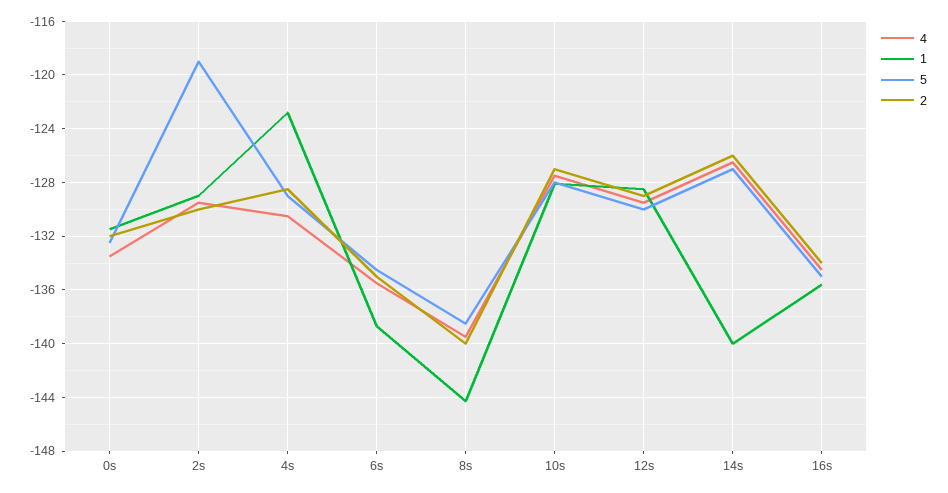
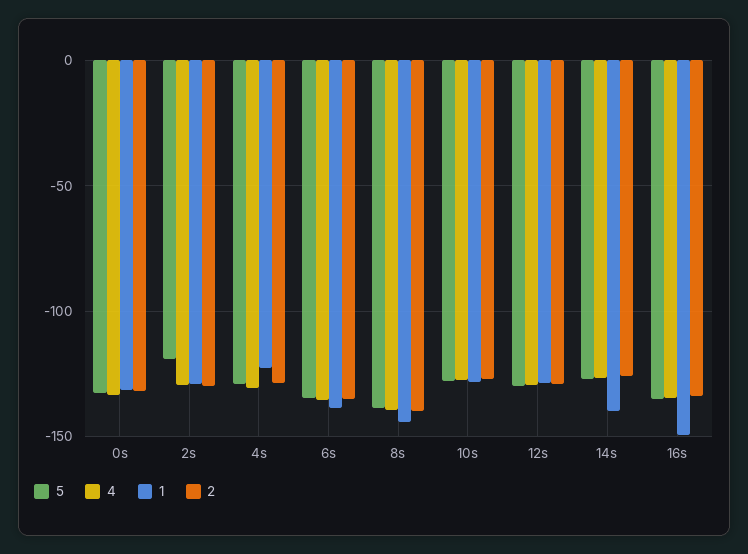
  {
    "4": {
      "0s": -133.5,
      "2s": -129.5,
      "4s": -130.5,
      "6s": -135.5,
      "8s": -139.5,
      "10s": -127.5,
      "12s": -129.5,
      "14s": -126.5,
      "16s": -134.5
    },
    "1": {
      "0s": -131.5,
      "2s": -129,
      "4s": -123,
      "6s": -138.5,
      "8s": -144.5,
      "10s": -128,
      "12s": -128.5,
      "14s": -140,
-     "16s": -135.5
+     "16s": -150
    },
    "5": {
      "0s": -132.5,
      "2s": -119,
      "4s": -129,
      "6s": -134.5,
      "8s": -138.5,
      "10s": -128,
      "12s": -130,
      "14s": -127,
      "16s": -135
    },
    "2": {
      "0s": -132,
      "2s": -130,
      "4s": -128.5,
      "6s": -135,
      "8s": -140,
      "10s": -127,
      "12s": -129,
      "14s": -126,
      "16s": -134
    }
  }

